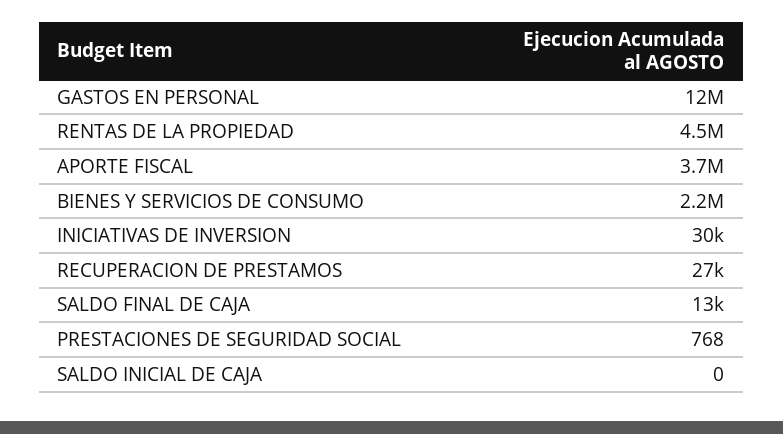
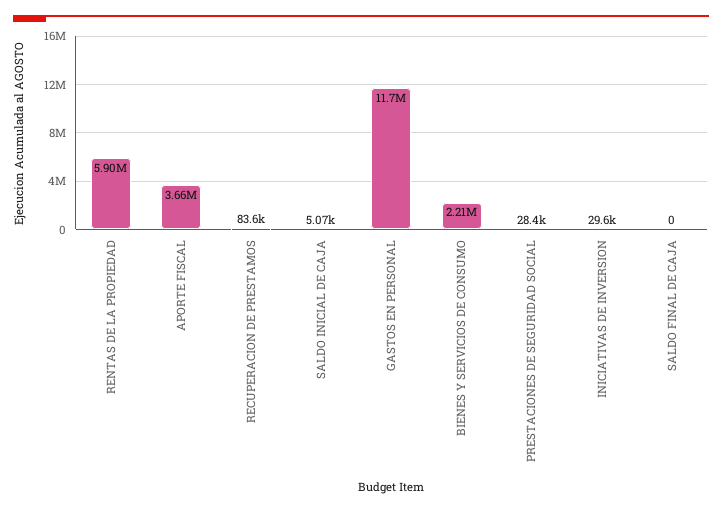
  {
    "GASTOS EN PERSONAL": 11700000,
-   "RENTAS DE LA PROPIEDAD": 4500000,
+   "RENTAS DE LA PROPIEDAD": 5900000,
    "APORTE FISCAL": 3660000,
    "BIENES Y SERVICIOS DE CONSUMO": 2210000,
    "INICIATIVAS DE INVERSION": 29600,
-   "RECUPERACION DE PRESTAMOS": 27000,
+   "RECUPERACION DE PRESTAMOS": 83600,
-   "SALDO FINAL DE CAJA": 13000,
+   "SALDO FINAL DE CAJA": 0,
-   "PRESTACIONES DE SEGURIDAD SOCIAL": 768,
+   "PRESTACIONES DE SEGURIDAD SOCIAL": 28400,
-   "SALDO INICIAL DE CAJA": 0
+   "SALDO INICIAL DE CAJA": 5070
  }

